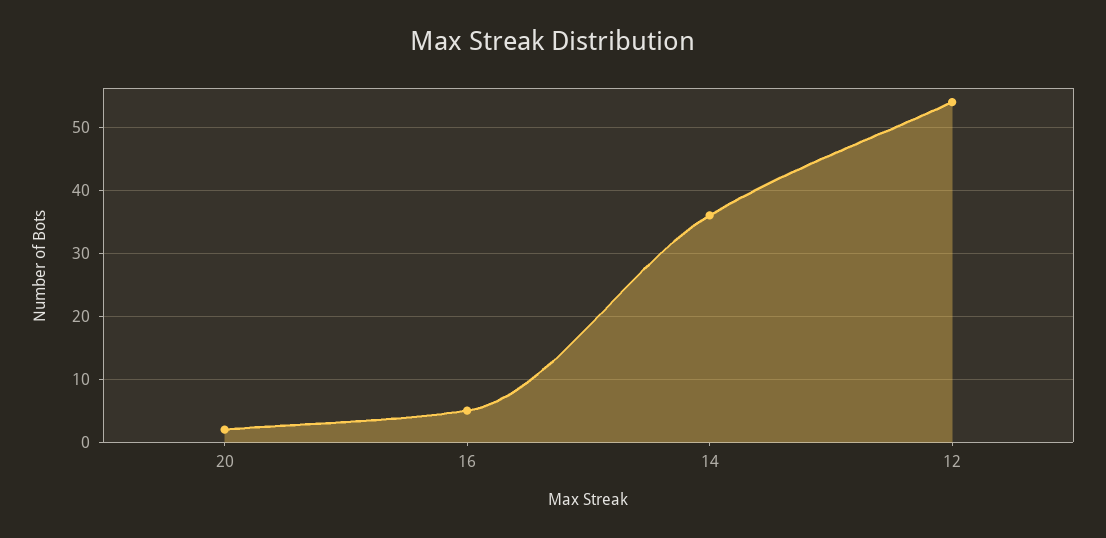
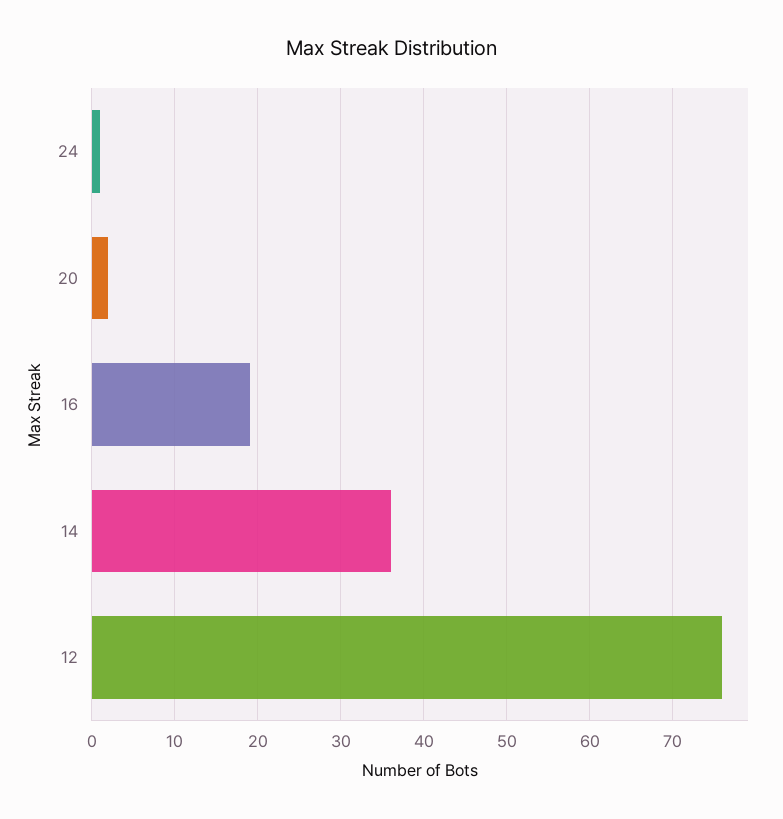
  {
    "20": 2,
-   "16": 5,
+   "16": 19,
    "14": 36,
-   "12": 54
+   "12": 76,
+   "24": 1
  }

